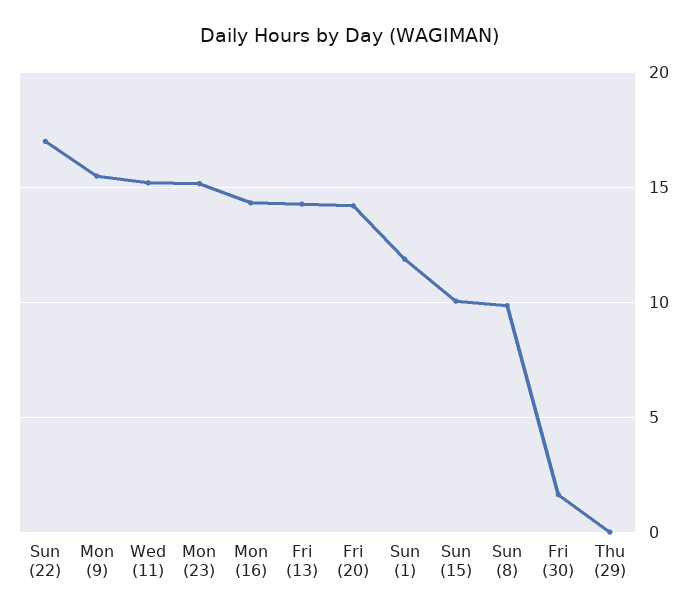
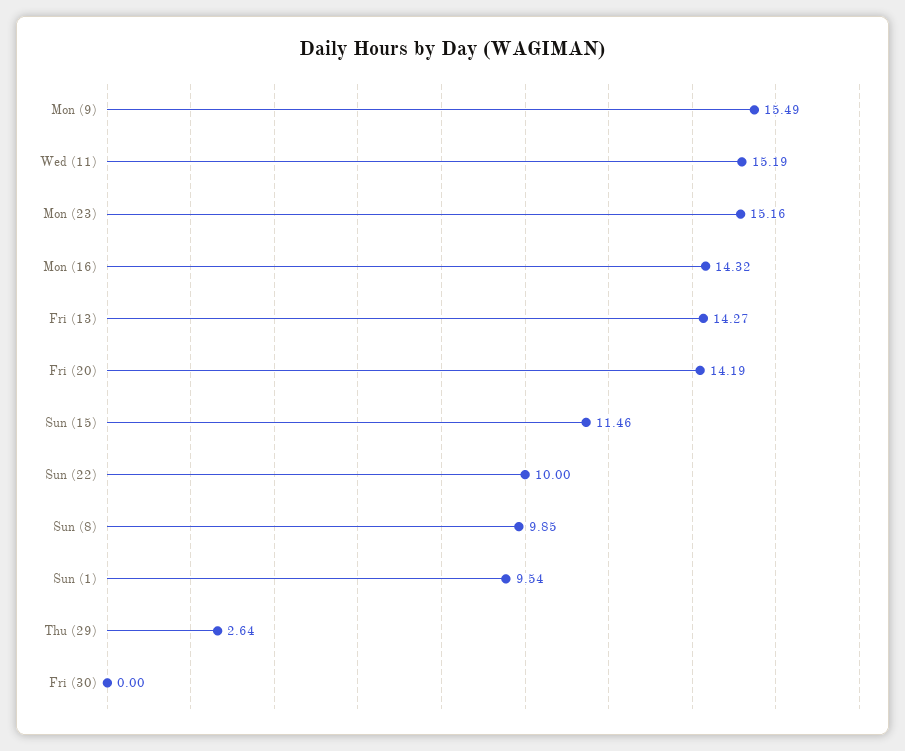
  {
-   "Sun (22)": 17,
+   "Sun (22)": 10,
    "Mon (9)": 15.49,
    "Wed (11)": 15.19,
    "Mon (23)": 15.16,
    "Mon (16)": 14.32,
    "Fri (13)": 14.27,
    "Fri (20)": 14.19,
-   "Sun (1)": 12,
+   "Sun (1)": 9.54,
-   "Sun (15)": 10,
+   "Sun (15)": 11.46,
    "Sun (8)": 9.85,
-   "Fri (30)": 1.5,
+   "Fri (30)": 0,
-   "Thu (29)": 0
+   "Thu (29)": 2.64
  }

